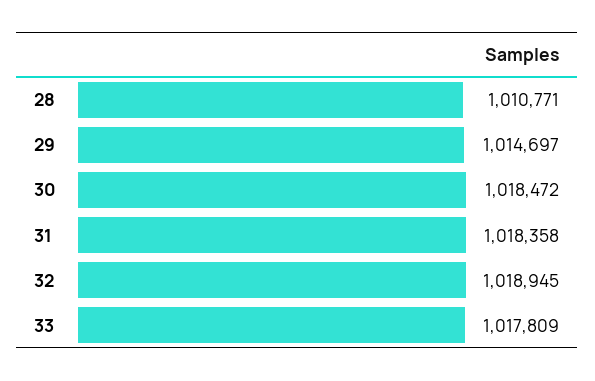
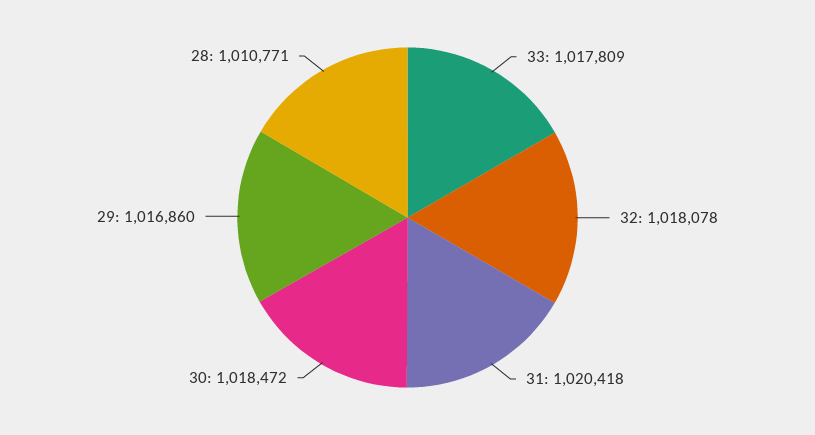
  {
    "28": 1010771,
-   "29": 1014697,
+   "29": 1016860,
    "30": 1018472,
-   "31": 1018358,
+   "31": 1020418,
-   "32": 1018945,
+   "32": 1018078,
    "33": 1017809
  }

